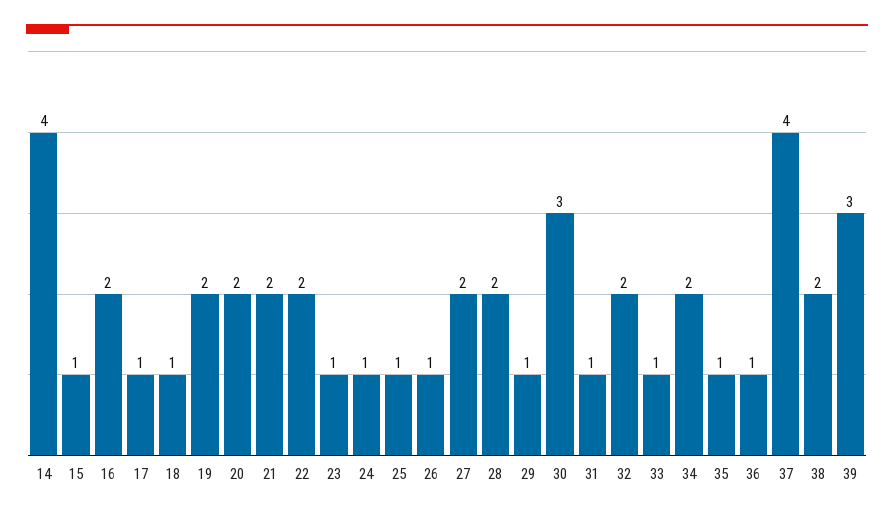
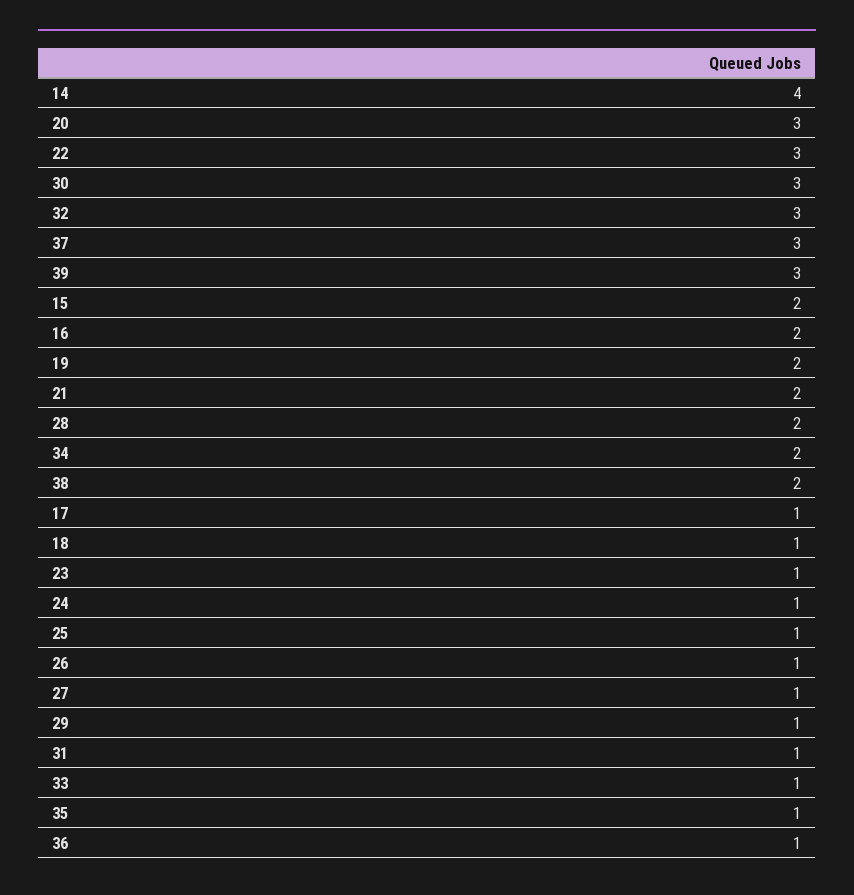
  {
    "14": 4,
-   "15": 1,
+   "15": 2,
    "16": 2,
    "17": 1,
    "18": 1,
    "19": 2,
-   "20": 2,
+   "20": 3,
    "21": 2,
-   "22": 2,
+   "22": 3,
    "23": 1,
    "24": 1,
    "25": 1,
    "26": 1,
-   "27": 2,
+   "27": 1,
    "28": 2,
    "29": 1,
    "30": 3,
    "31": 1,
-   "32": 2,
+   "32": 3,
    "33": 1,
    "34": 2,
    "35": 1,
    "36": 1,
-   "37": 4,
+   "37": 3,
    "38": 2,
    "39": 3
  }

